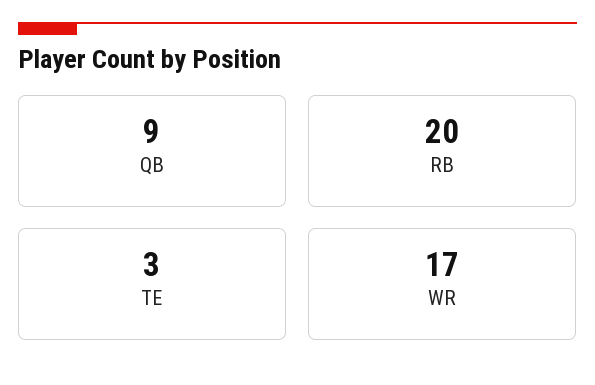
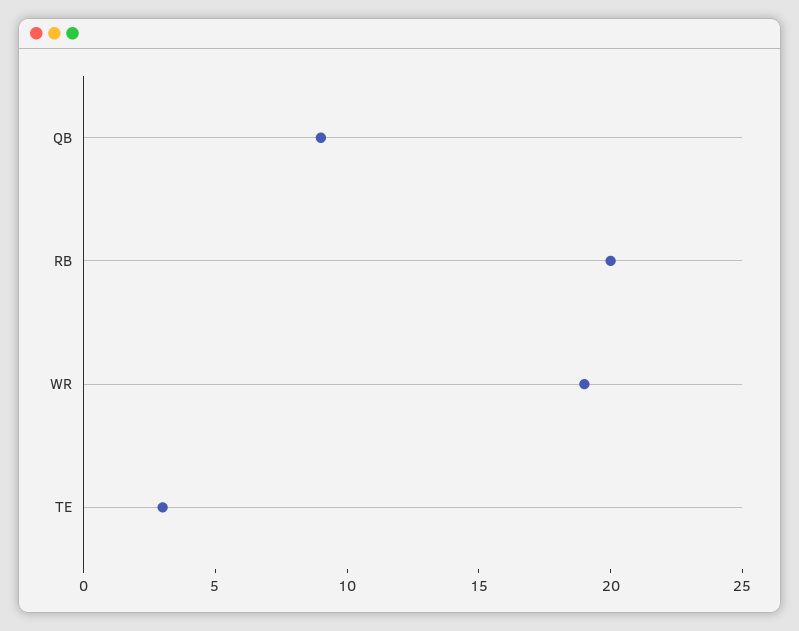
  {
    "QB": 9,
    "RB": 20,
    "TE": 3,
-   "WR": 17
+   "WR": 19
  }

